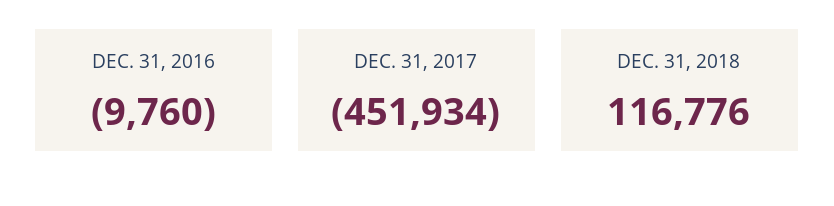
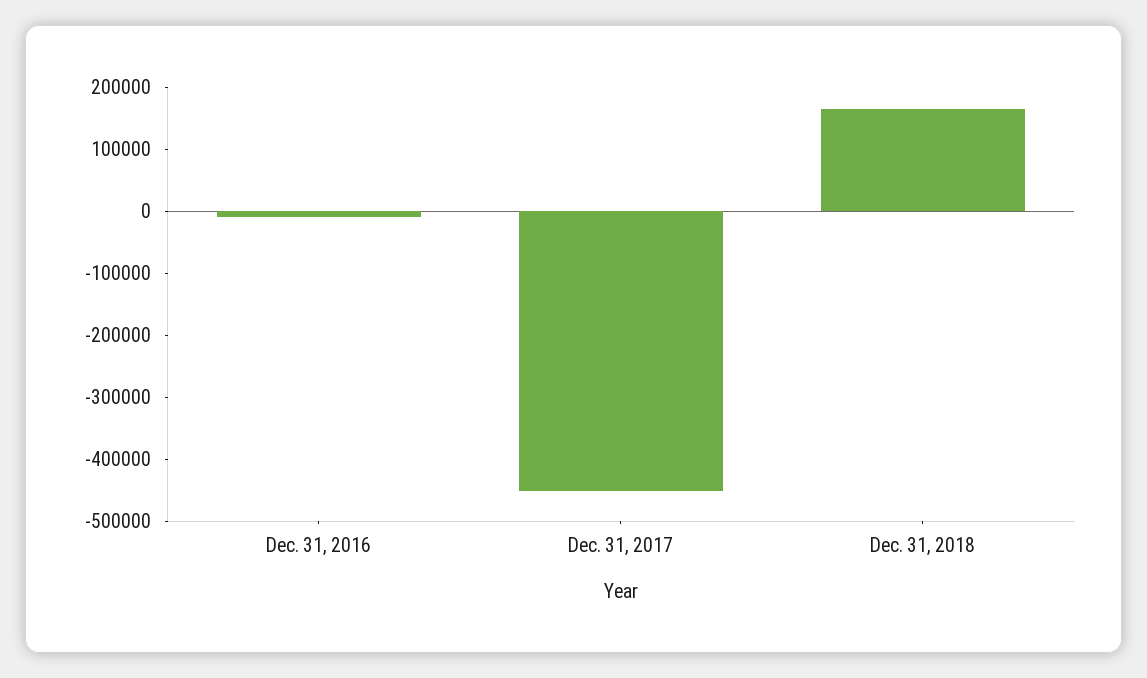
  {
    "DEC. 31, 2016": -9760,
    "DEC. 31, 2017": -451934,
-   "DEC. 31, 2018": 116776
+   "DEC. 31, 2018": 160000
  }

